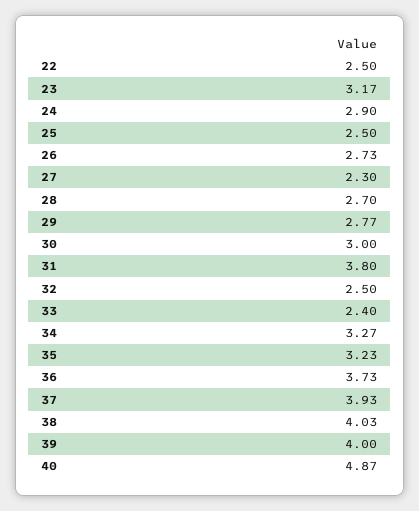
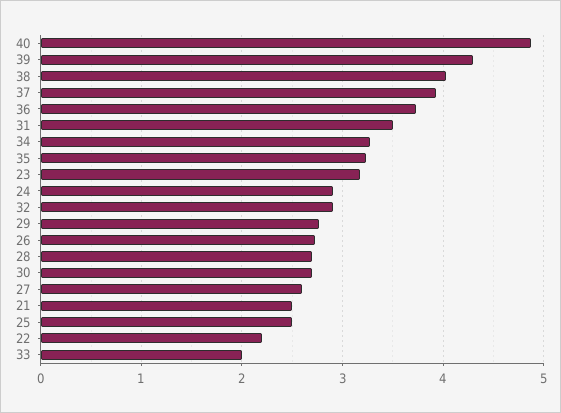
  {
-   "22": 2.5,
+   "22": 2.2,
    "23": 3.17,
    "24": 2.9,
    "25": 2.5,
    "26": 2.73,
-   "27": 2.3,
+   "27": 2.6,
    "28": 2.7,
    "29": 2.77,
-   "30": 3,
+   "30": 2.7,
-   "31": 3.8,
+   "31": 3.5,
-   "32": 2.5,
+   "32": 2.9,
-   "33": 2.4,
+   "33": 2,
    "34": 3.27,
    "35": 3.23,
    "36": 3.73,
    "37": 3.93,
    "38": 4.03,
-   "39": 4,
+   "39": 4.3,
-   "40": 4.87
+   "40": 4.87,
+   "21": 2.5
  }

